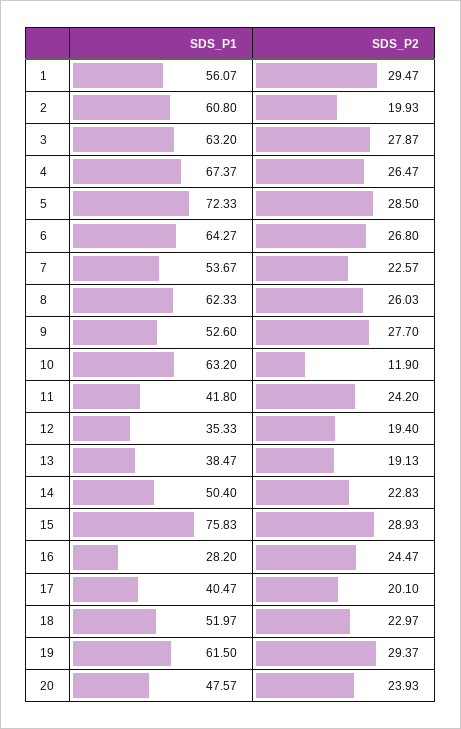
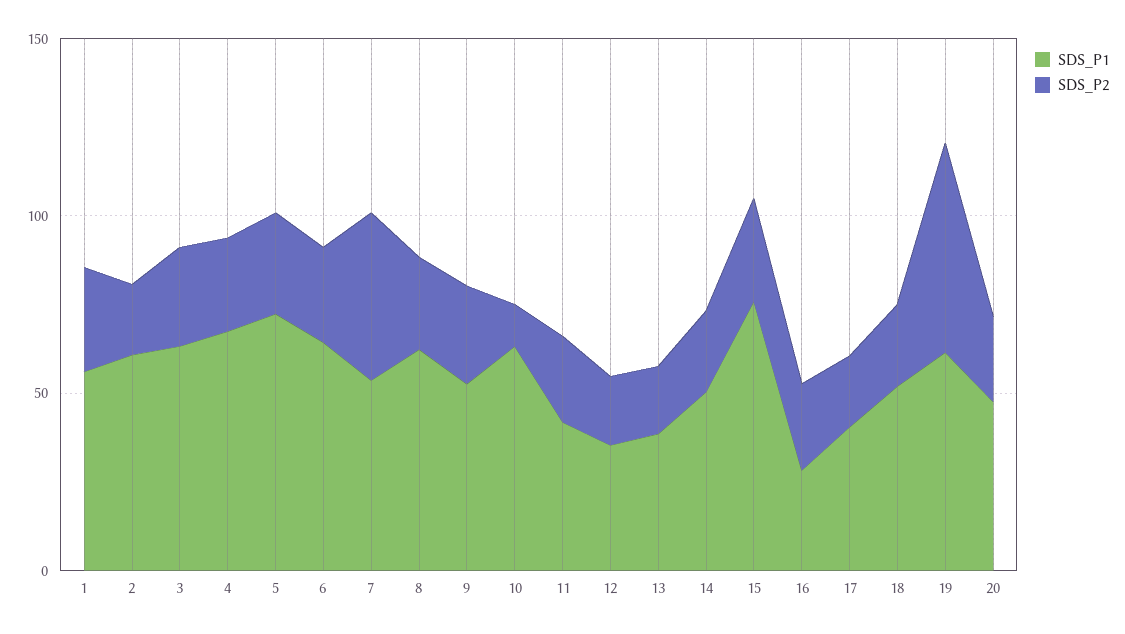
  {
    "SDS_P1": {
      "1": 56.07,
      "2": 60.8,
      "3": 63.2,
      "4": 67.37,
      "5": 72.33,
      "6": 64.27,
      "7": 53.67,
      "8": 62.33,
      "9": 52.6,
      "10": 63.2,
      "11": 41.8,
      "12": 35.33,
      "13": 38.47,
      "14": 50.4,
      "15": 75.83,
      "16": 28.2,
      "17": 40.47,
      "18": 51.97,
      "19": 61.5,
      "20": 47.57
    },
    "SDS_P2": {
      "1": 29.47,
      "2": 19.93,
      "3": 27.87,
      "4": 26.47,
      "5": 28.5,
      "6": 26.8,
-     "7": 22.57,
+     "7": 50,
      "8": 26.03,
      "9": 27.7,
      "10": 11.9,
      "11": 24.2,
      "12": 19.4,
      "13": 19.13,
      "14": 22.83,
      "15": 28.93,
      "16": 24.47,
      "17": 20.1,
      "18": 22.97,
-     "19": 29.37,
+     "19": 60,
      "20": 23.93
    }
  }

